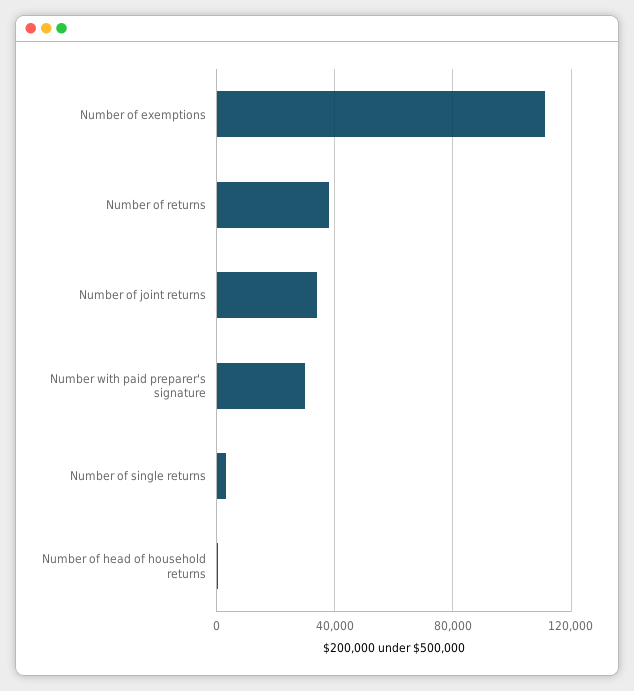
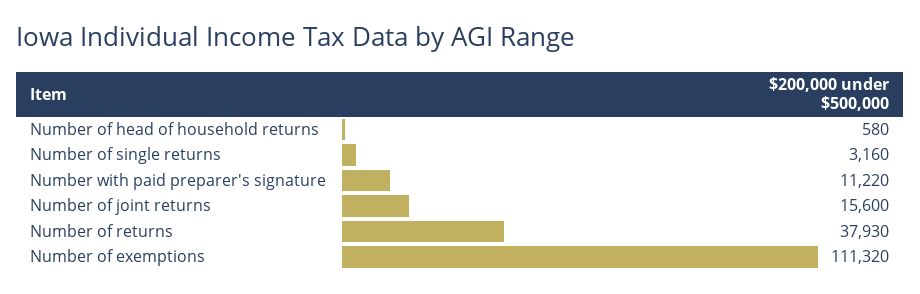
  {
    "Number of exemptions": 111320,
    "Number of returns": 37930,
-   "Number of joint returns": 35000,
+   "Number of joint returns": 15600,
-   "Number with paid preparer's signature": 30000,
+   "Number with paid preparer's signature": 11220,
    "Number of single returns": 3160,
    "Number of head of household returns": 580
  }

